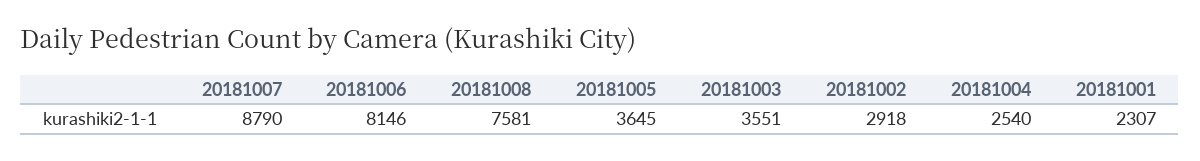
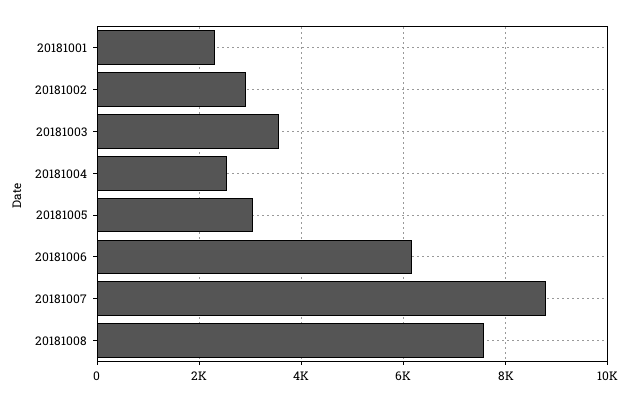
  {
    "20181007": 8790,
-   "20181006": 8146,
+   "20181006": 6200,
    "20181008": 7581,
-   "20181005": 3645,
+   "20181005": 3000,
    "20181003": 3551,
    "20181002": 2918,
    "20181004": 2540,
    "20181001": 2307
  }

